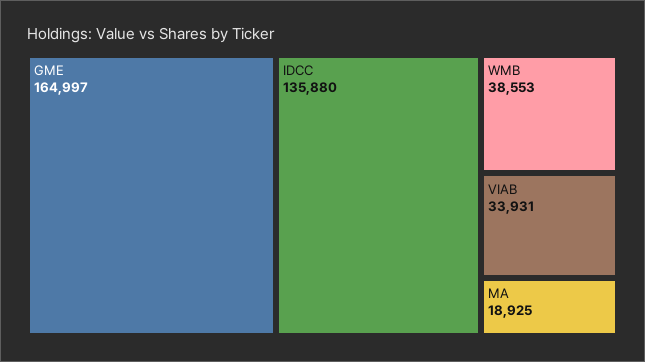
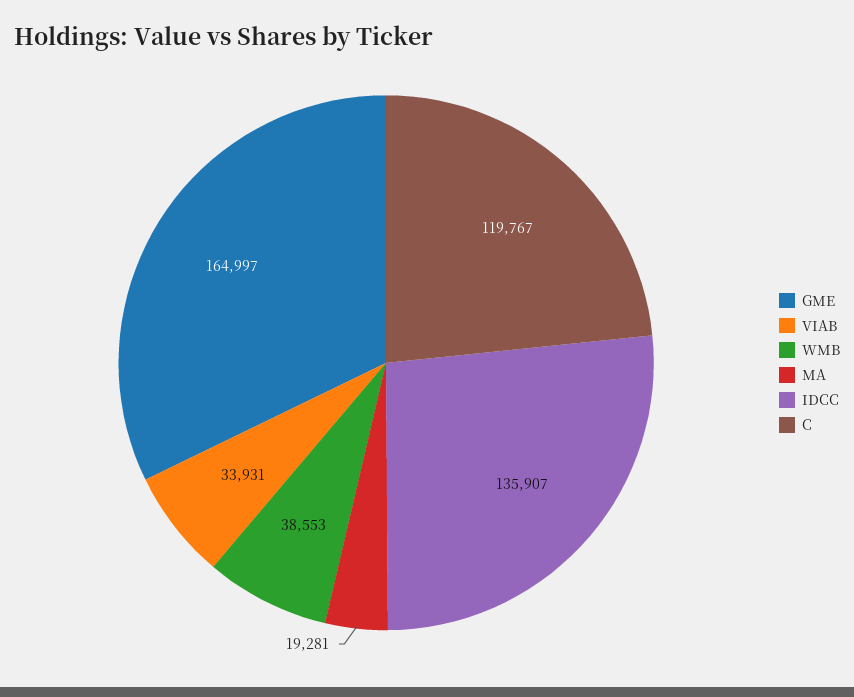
  {
    "GME": 164997,
-   "IDCC": 135880,
+   "IDCC": 135907,
    "WMB": 38553,
    "VIAB": 33931,
-   "MA": 18925
+   "MA": 19281,
+   "C": 119767
  }

